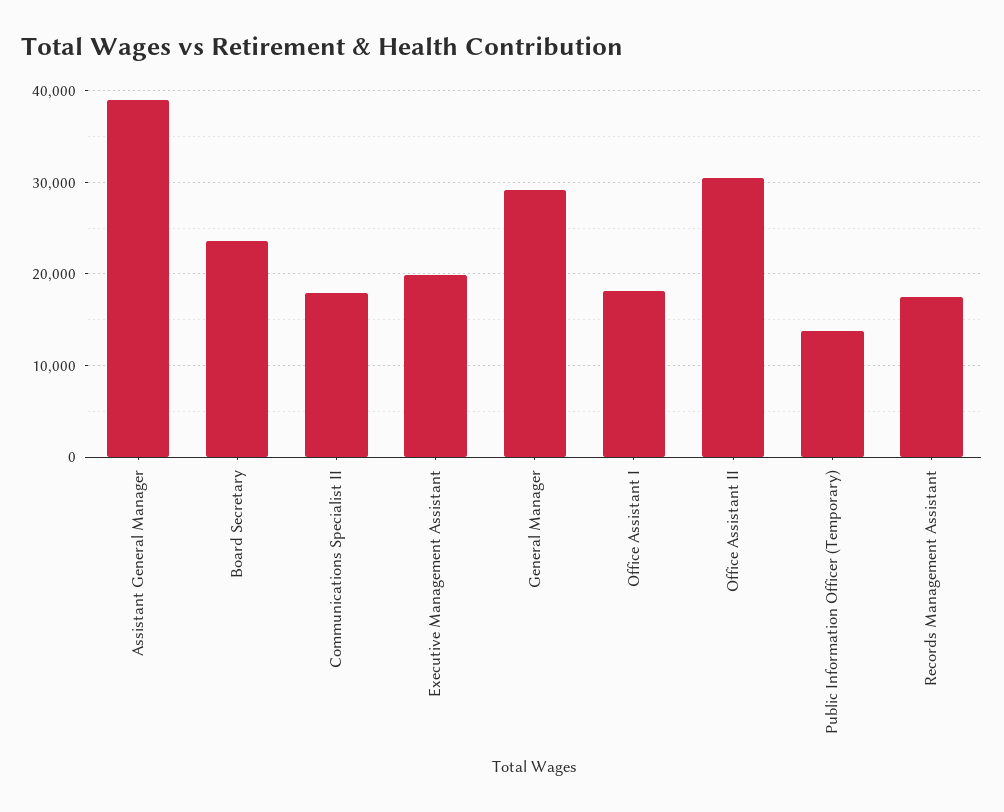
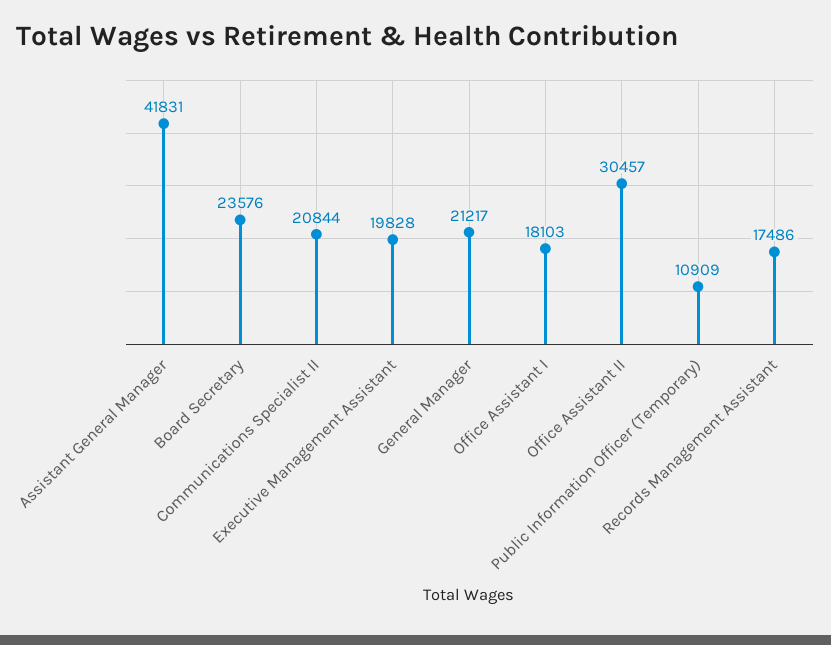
  {
-   "Assistant General Manager": 39000,
+   "Assistant General Manager": 41831,
    "Board Secretary": 23576,
-   "Communications Specialist II": 18000,
+   "Communications Specialist II": 20844,
    "Executive Management Assistant": 19828,
-   "General Manager": 29000,
+   "General Manager": 21217,
    "Office Assistant I": 18103,
    "Office Assistant II": 30457,
-   "Public Information Officer (Temporary)": 14000,
+   "Public Information Officer (Temporary)": 10909,
    "Records Management Assistant": 17486
  }

